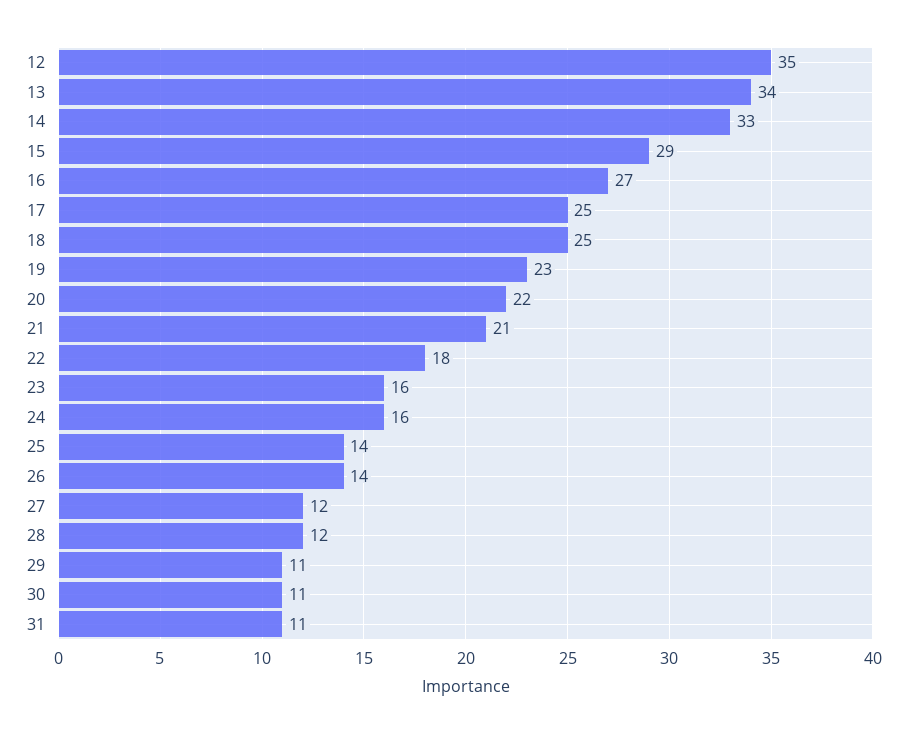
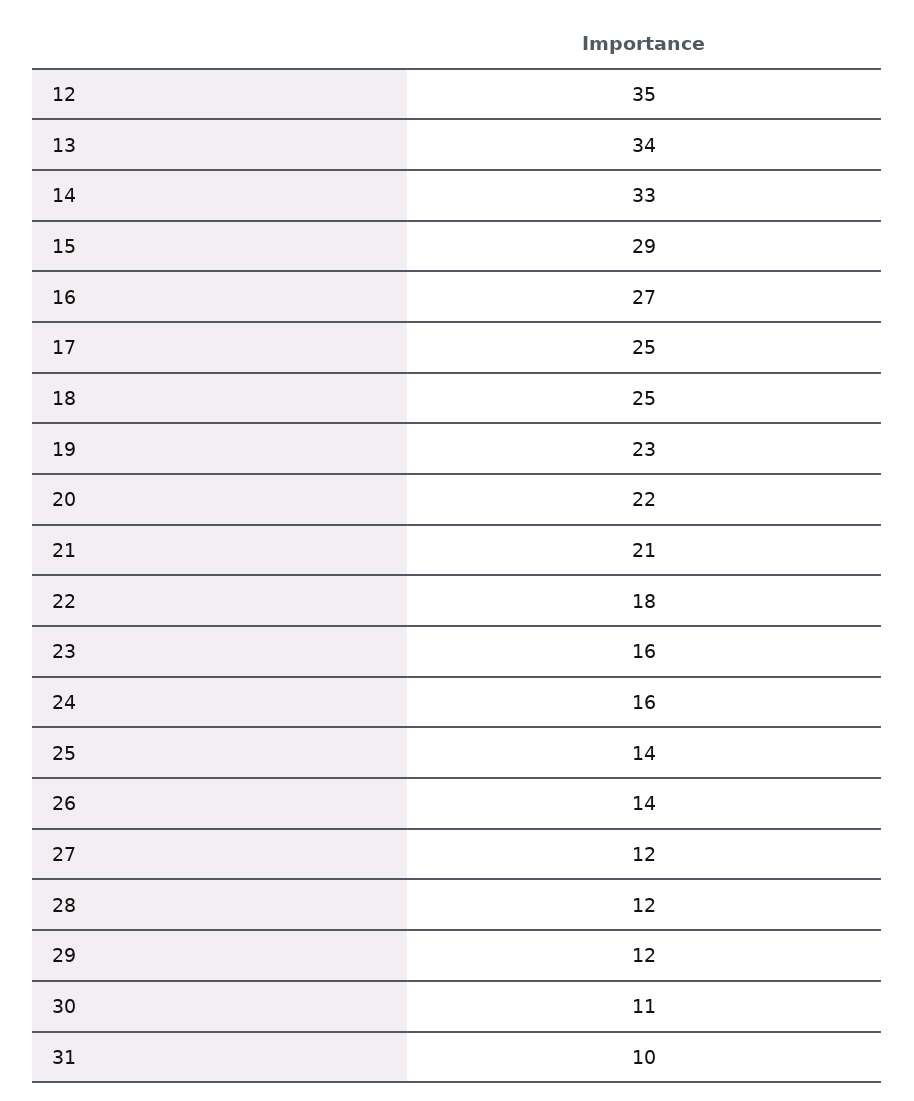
  {
    "12": 35,
    "13": 34,
    "14": 33,
    "15": 29,
    "16": 27,
    "17": 25,
    "18": 25,
    "19": 23,
    "20": 22,
    "21": 21,
    "22": 18,
    "23": 16,
    "24": 16,
    "25": 14,
    "26": 14,
    "27": 12,
    "28": 12,
-   "29": 11,
+   "29": 12,
    "30": 11,
-   "31": 11
+   "31": 10
  }

